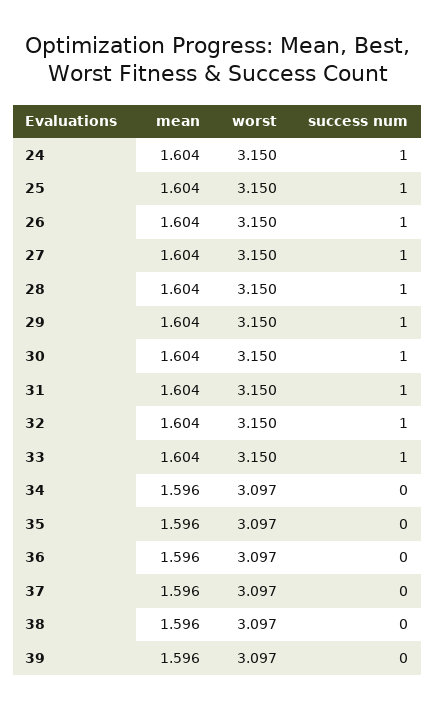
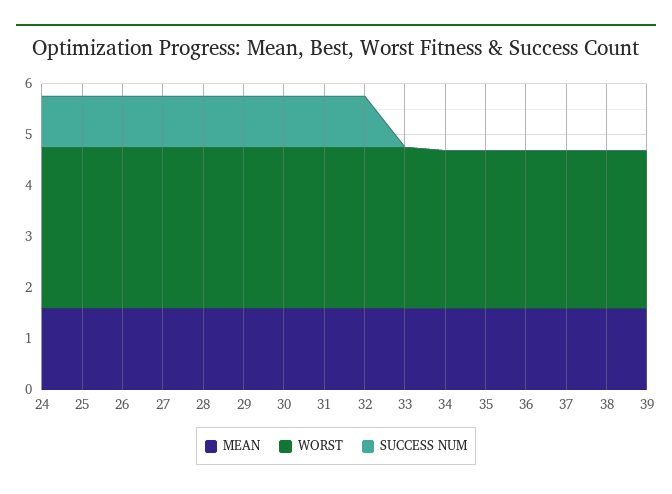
  {
    "mean": {
      "24": 1.604,
      "25": 1.604,
      "26": 1.604,
      "27": 1.604,
      "28": 1.604,
      "29": 1.604,
      "30": 1.604,
      "31": 1.604,
      "32": 1.604,
      "33": 1.604,
      "34": 1.596,
      "35": 1.596,
      "36": 1.596,
      "37": 1.596,
      "38": 1.596,
      "39": 1.596
    },
    "worst": {
      "24": 3.15,
      "25": 3.15,
      "26": 3.15,
      "27": 3.15,
      "28": 3.15,
      "29": 3.15,
      "30": 3.15,
      "31": 3.15,
      "32": 3.15,
      "33": 3.15,
      "34": 3.097,
      "35": 3.097,
      "36": 3.097,
      "37": 3.097,
      "38": 3.097,
      "39": 3.097
    },
    "success num": {
      "24": 1,
      "25": 1,
      "26": 1,
      "27": 1,
      "28": 1,
      "29": 1,
      "30": 1,
      "31": 1,
      "32": 1,
-     "33": 1,
+     "33": 0,
      "34": 0,
      "35": 0,
      "36": 0,
      "37": 0,
      "38": 0,
      "39": 0
    }
  }

